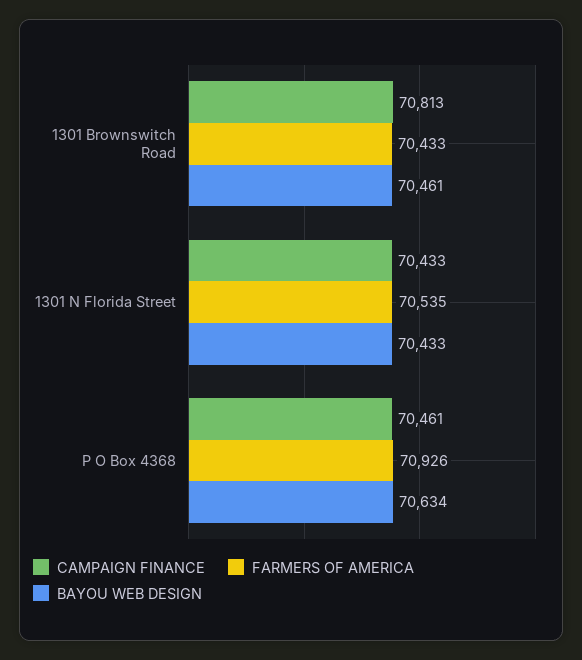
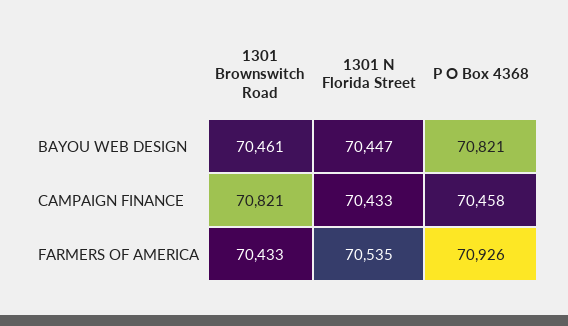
  {
    "CAMPAIGN FINANCE": {
-     "1301 Brownswitch Road": 70813,
+     "1301 Brownswitch Road": 70821,
      "1301 N Florida Street": 70433,
-     "P O Box 4368": 70461
+     "P O Box 4368": 70458
    },
    "FARMERS OF AMERICA": {
      "1301 Brownswitch Road": 70433,
      "1301 N Florida Street": 70535,
      "P O Box 4368": 70926
    },
    "BAYOU WEB DESIGN": {
      "1301 Brownswitch Road": 70461,
-     "1301 N Florida Street": 70433,
+     "1301 N Florida Street": 70447,
-     "P O Box 4368": 70634
+     "P O Box 4368": 70821
    }
  }

